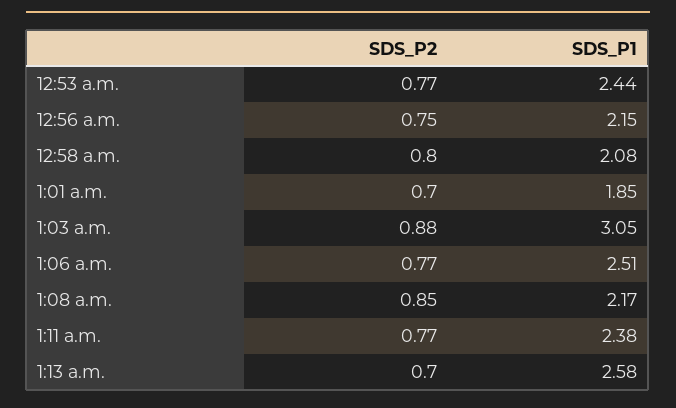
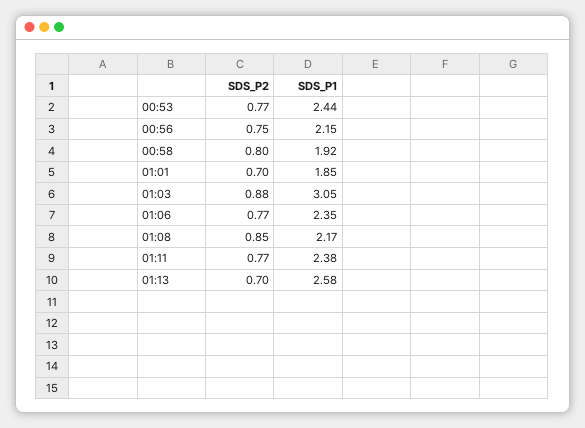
  {
    "SDS_P2": {
      "12:53 a.m.": 0.77,
      "12:56 a.m.": 0.75,
      "12:58 a.m.": 0.8,
      "1:01 a.m.": 0.7,
      "1:03 a.m.": 0.88,
      "1:06 a.m.": 0.77,
      "1:08 a.m.": 0.85,
      "1:11 a.m.": 0.77,
      "1:13 a.m.": 0.7
    },
    "SDS_P1": {
      "12:53 a.m.": 2.44,
      "12:56 a.m.": 2.15,
-     "12:58 a.m.": 2.08,
+     "12:58 a.m.": 1.92,
      "1:01 a.m.": 1.85,
      "1:03 a.m.": 3.05,
-     "1:06 a.m.": 2.51,
+     "1:06 a.m.": 2.35,
      "1:08 a.m.": 2.17,
      "1:11 a.m.": 2.38,
      "1:13 a.m.": 2.58
    }
  }

